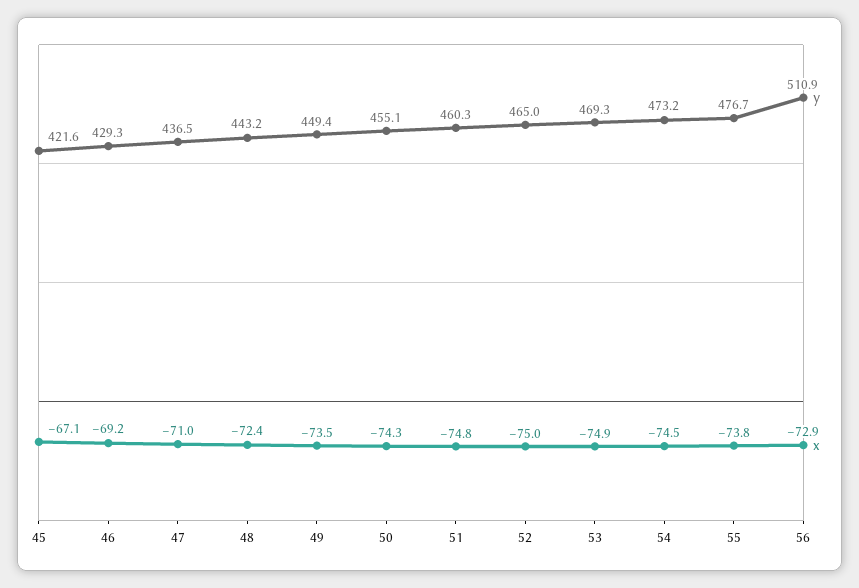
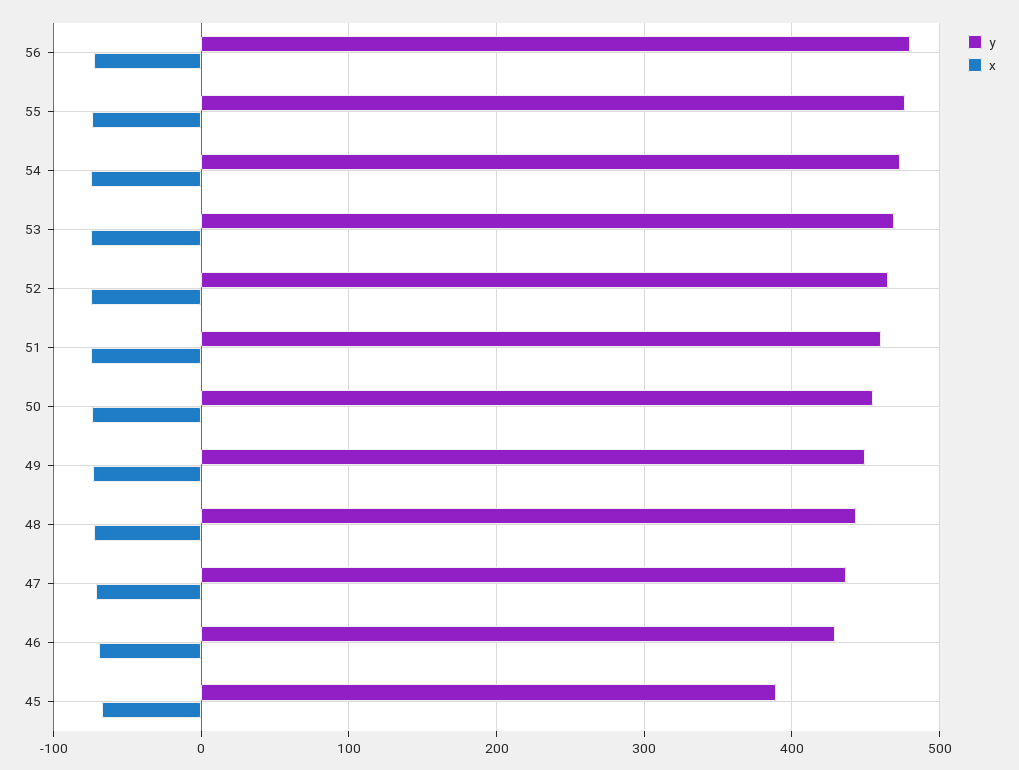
  {
    "y": {
-     "45": 421.6,
+     "45": 390,
      "46": 429.3,
      "47": 436.5,
      "48": 443.2,
      "49": 449.4,
      "50": 455.1,
      "51": 460.3,
      "52": 465,
      "53": 469.3,
      "54": 473.2,
      "55": 476.7,
-     "56": 510.9
+     "56": 480
    },
    "x": {
      "45": -67.1,
      "46": -69.2,
      "47": -71,
      "48": -72.4,
      "49": -73.5,
      "50": -74.3,
      "51": -74.8,
      "52": -75,
      "53": -74.9,
      "54": -74.5,
      "55": -73.8,
      "56": -72.9
    }
  }

